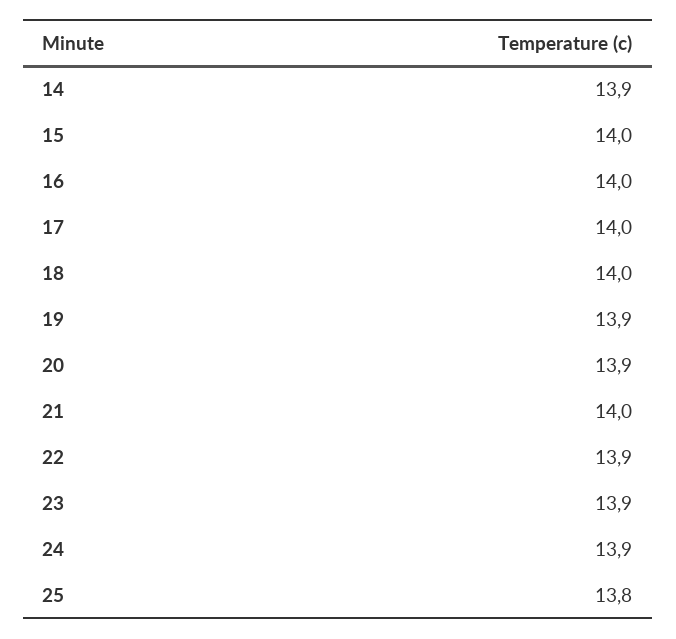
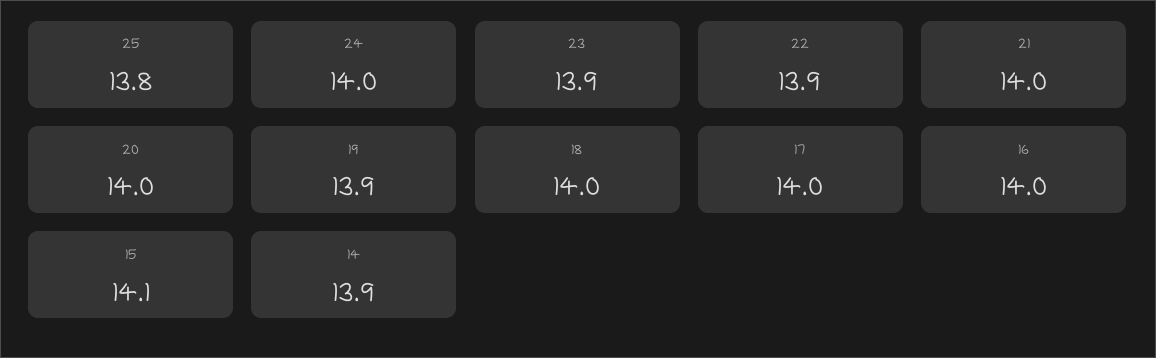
  {
    "14": 13.9,
-   "15": 14,
+   "15": 14.1,
    "16": 14,
    "17": 14,
    "18": 14,
    "19": 13.9,
-   "20": 13.9,
+   "20": 14,
    "21": 14,
    "22": 13.9,
    "23": 13.9,
-   "24": 13.9,
+   "24": 14,
    "25": 13.8
  }

